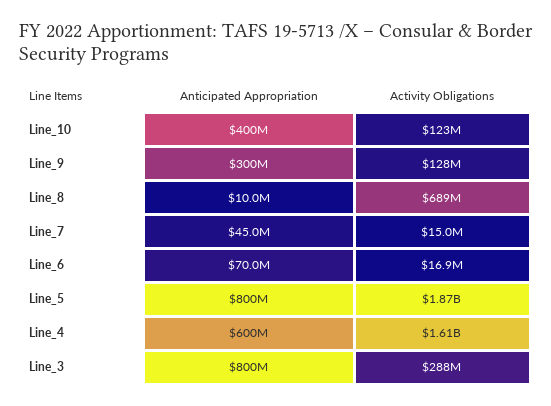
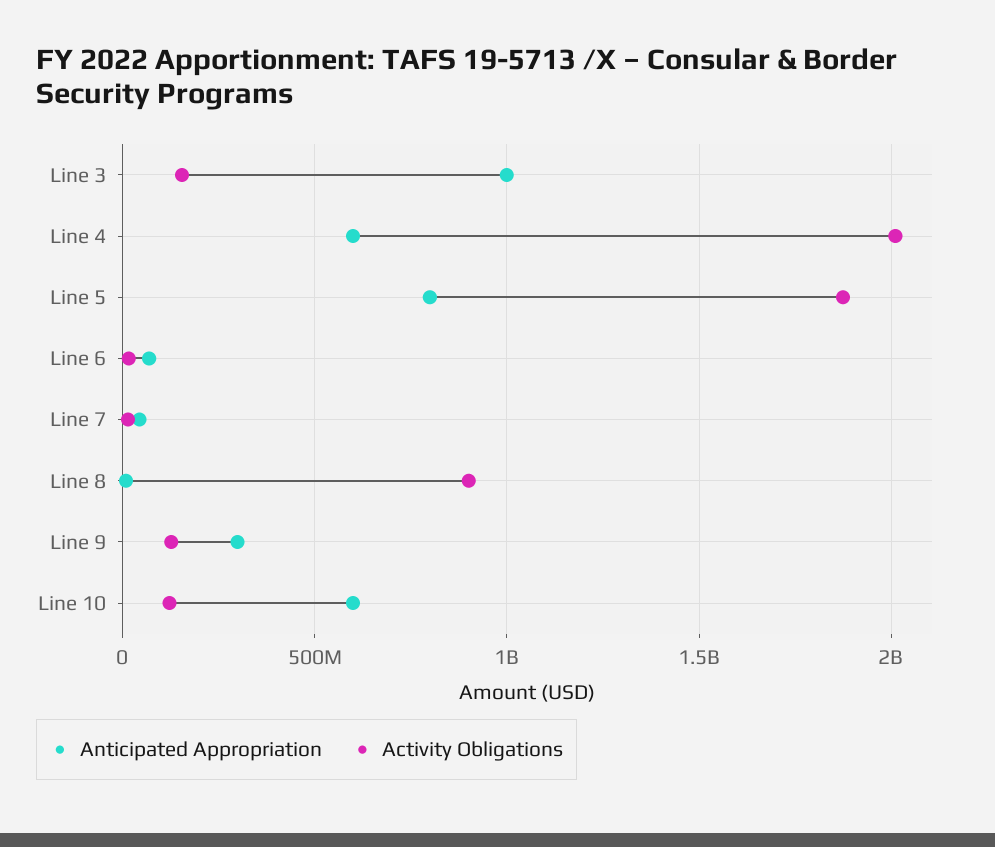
  {
    "Anticipated Appropriation": {
-     "Line_10": 400000000,
+     "Line_10": 600000000,
      "Line_9": 300000000,
      "Line_8": 10000000,
      "Line_7": 45000000,
      "Line_6": 70000000,
      "Line_5": 800000000,
      "Line_4": 600000000,
-     "Line_3": 800000000
+     "Line_3": 1000000000
    },
    "Activity Obligations": {
      "Line_10": 123000000,
      "Line_9": 128000000,
-     "Line_8": 689000000,
+     "Line_8": 900000000,
      "Line_7": 15000000,
      "Line_6": 16900000,
      "Line_5": 1870000000,
-     "Line_4": 1610000000,
+     "Line_4": 2000000000,
-     "Line_3": 288000000
+     "Line_3": 150000000
    }
  }

